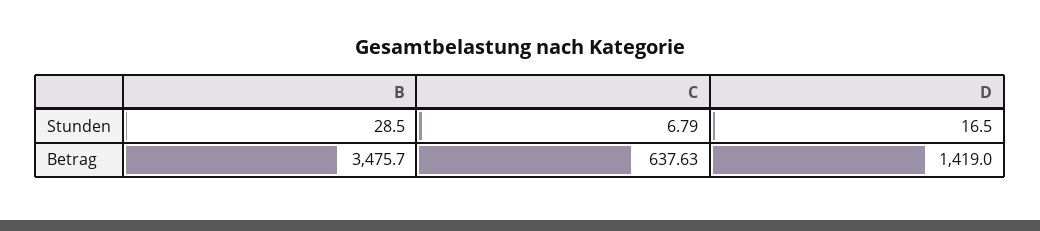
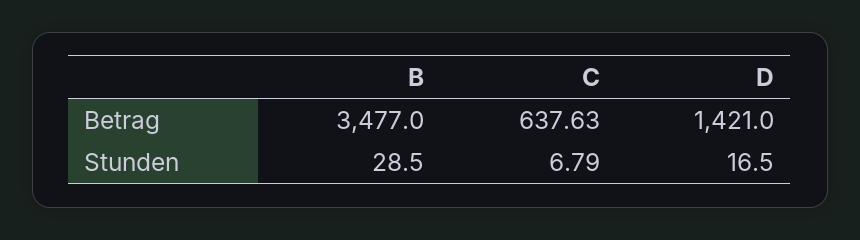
  {
    "B": {
      "Stunden": 28.5,
-     "Betrag": 3475.7
+     "Betrag": 3477
    },
    "C": {
      "Stunden": 6.79,
      "Betrag": 637.63
    },
    "D": {
      "Stunden": 16.5,
-     "Betrag": 1419
+     "Betrag": 1421
    }
  }

